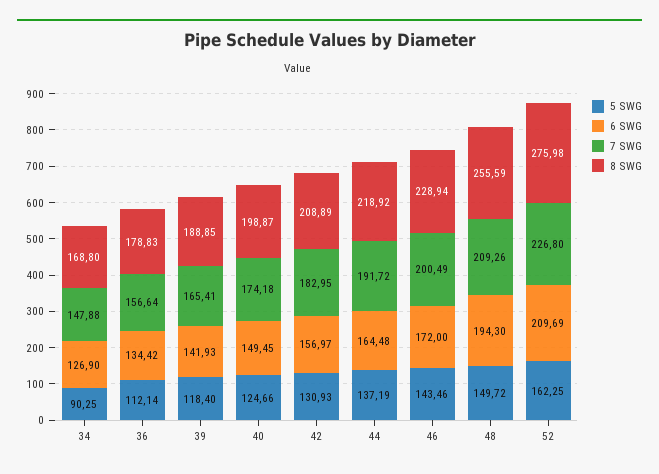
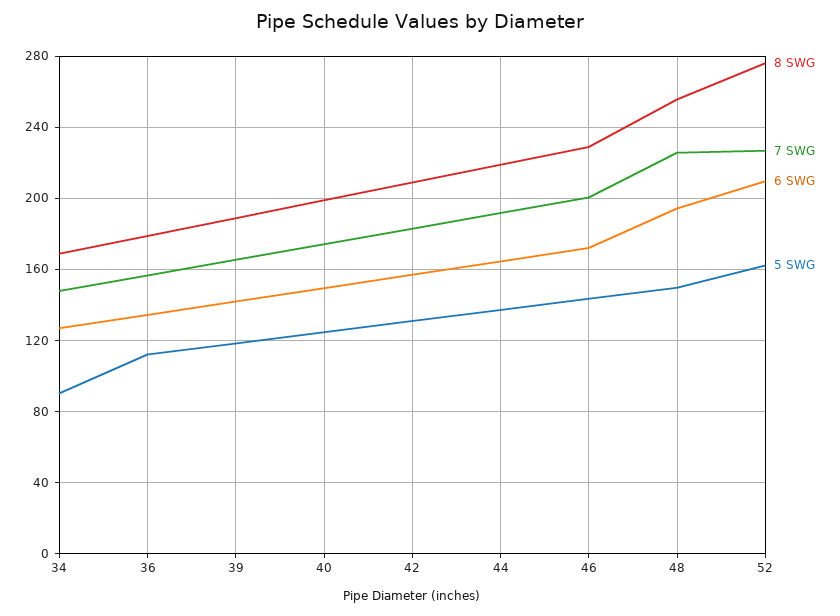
  {
    "5 SWG": {
      "34": 90.25,
      "36": 112.14,
      "39": 118.4,
      "40": 124.66,
      "42": 130.93,
      "44": 137.19,
      "46": 143.46,
      "48": 149.72,
      "52": 162.25
    },
    "6 SWG": {
      "34": 126.9,
      "36": 134.42,
      "39": 141.93,
      "40": 149.45,
      "42": 156.97,
      "44": 164.48,
      "46": 172,
      "48": 194.3,
      "52": 209.69
    },
    "7 SWG": {
      "34": 147.88,
      "36": 156.64,
      "39": 165.41,
      "40": 174.18,
      "42": 182.95,
      "44": 191.72,
      "46": 200.49,
-     "48": 209.26,
+     "48": 225,
      "52": 226.8
    },
    "8 SWG": {
      "34": 168.8,
      "36": 178.83,
      "39": 188.85,
      "40": 198.87,
      "42": 208.89,
      "44": 218.92,
      "46": 228.94,
      "48": 255.59,
      "52": 275.98
    }
  }

